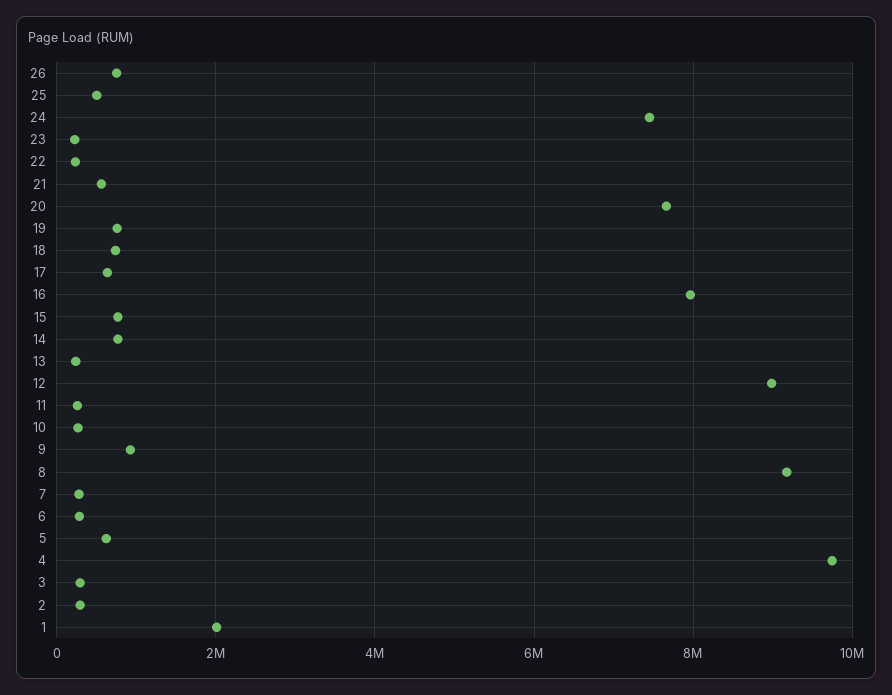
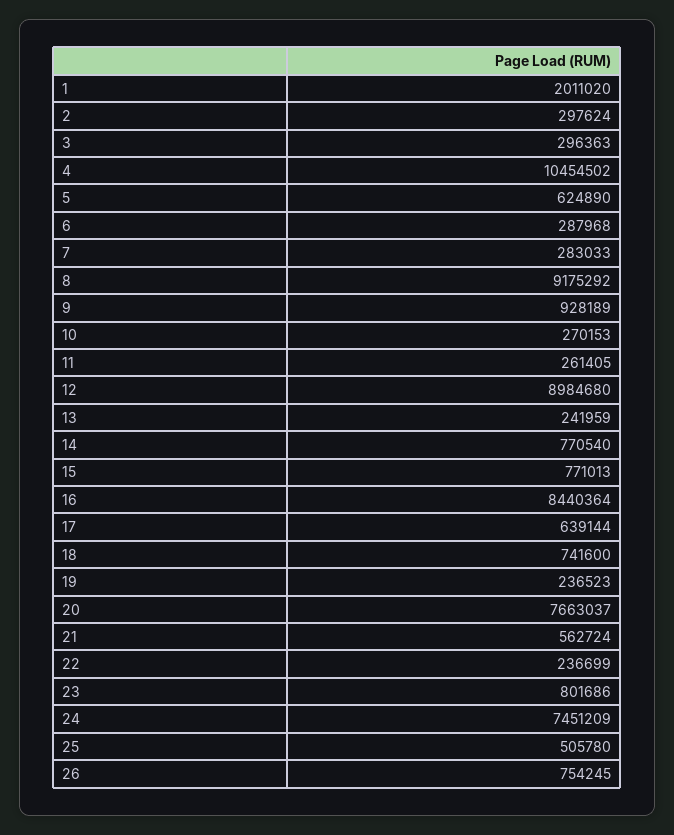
  {
    "26": 754245,
    "25": 505780,
    "24": 7451209,
-   "23": 200000,
+   "23": 801686,
    "22": 236699,
    "21": 562724,
    "20": 7663037,
-   "19": 800000,
+   "19": 236523,
    "18": 741600,
    "17": 639144,
-   "16": 8000000,
+   "16": 8440364,
    "15": 771013,
    "14": 770540,
    "13": 241959,
    "12": 8984680,
    "11": 261405,
    "10": 270153,
    "9": 928189,
    "8": 9175292,
    "7": 283033,
    "6": 287968,
    "5": 624890,
-   "4": 9800000,
+   "4": 10454502,
    "3": 296363,
    "2": 297624,
    "1": 2011020
  }

